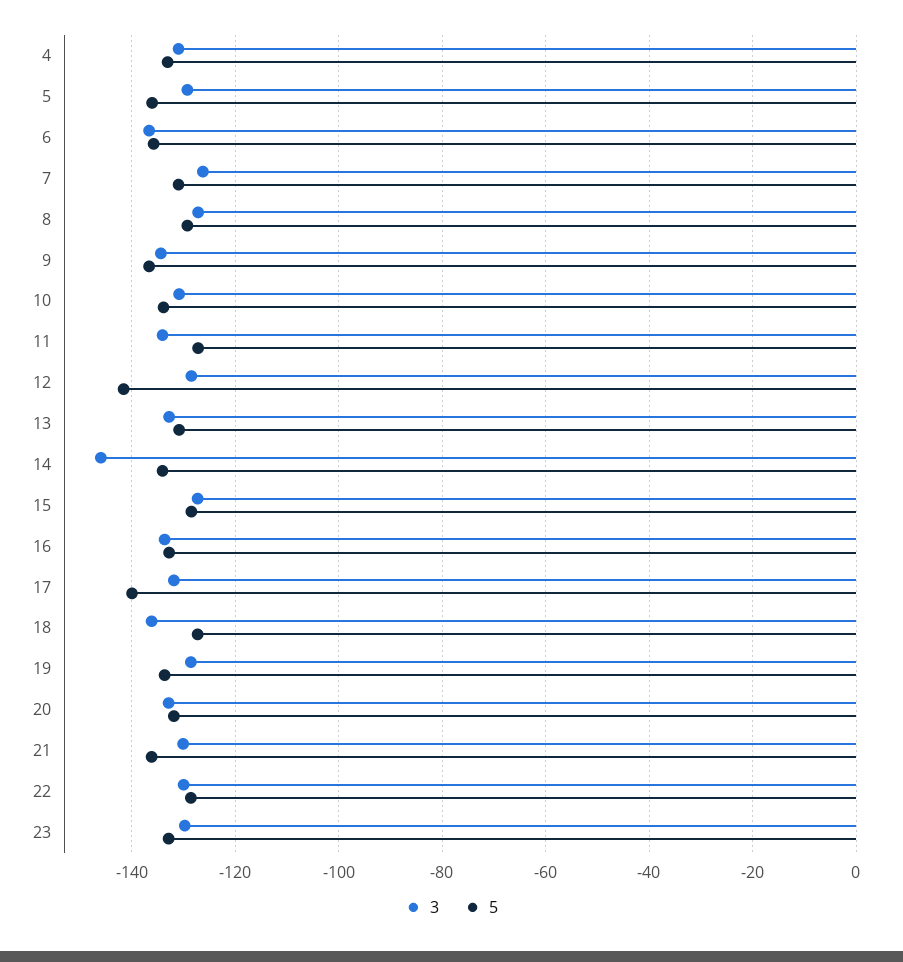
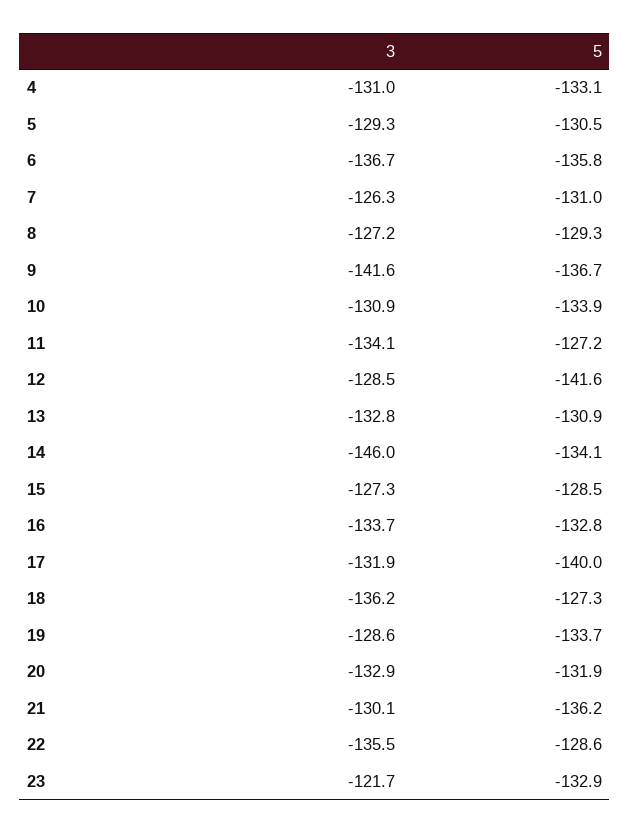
  {
    "3": {
      "4": -131,
      "5": -129.3,
      "6": -136.7,
      "7": -126.3,
      "8": -127.2,
-     "9": -134,
+     "9": -141.6,
      "10": -130.9,
      "11": -134.1,
      "12": -128.5,
      "13": -132.8,
      "14": -146,
      "15": -127.3,
      "16": -133.7,
      "17": -131.9,
      "18": -136.2,
      "19": -128.6,
      "20": -132.9,
      "21": -130.1,
-     "22": -130,
+     "22": -135.5,
-     "23": -130
+     "23": -121.7
    },
    "5": {
      "4": -133.1,
-     "5": -136,
+     "5": -130.5,
      "6": -135.8,
      "7": -131,
      "8": -129.3,
      "9": -136.7,
      "10": -133.9,
      "11": -127.2,
      "12": -141.6,
      "13": -130.9,
      "14": -134.1,
      "15": -128.5,
      "16": -132.8,
      "17": -140,
      "18": -127.3,
      "19": -133.7,
      "20": -131.9,
      "21": -136.2,
      "22": -128.6,
      "23": -132.9
    }
  }

